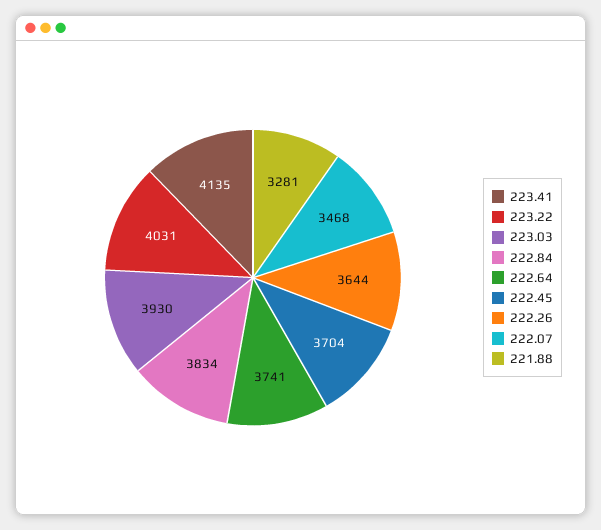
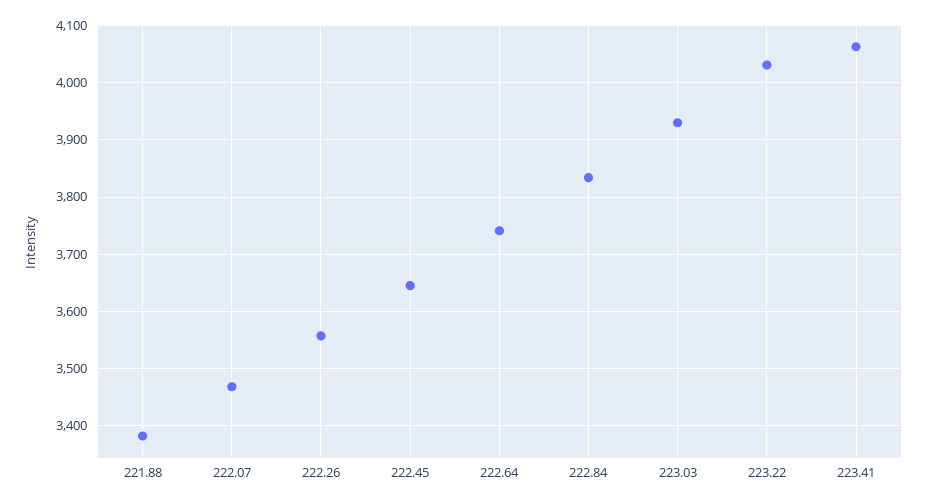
  {
-   "223.41": 4135,
+   "223.41": 4060,
    "223.22": 4031,
    "223.03": 3930,
    "222.84": 3834,
    "222.64": 3741,
-   "222.45": 3704,
+   "222.45": 3640,
-   "222.26": 3644,
+   "222.26": 3560,
    "222.07": 3468,
-   "221.88": 3281
+   "221.88": 3380
  }

